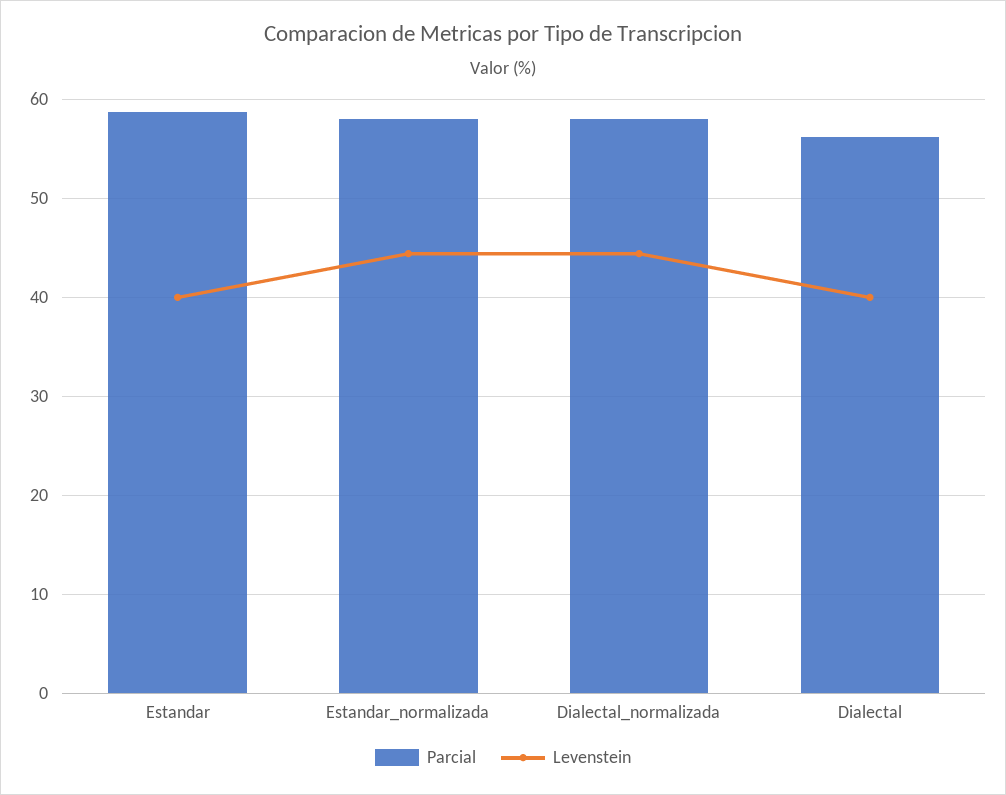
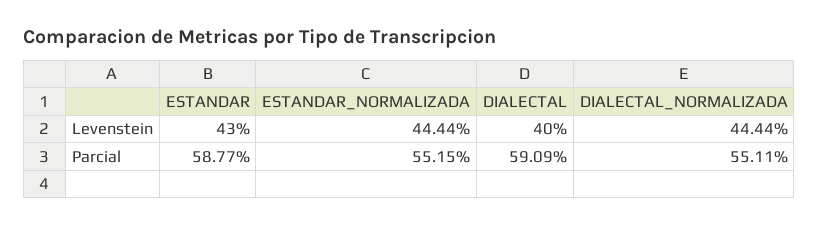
  {
    "Parcial": {
      "Estandar": 58.77,
-     "Estandar_normalizada": 58,
+     "Estandar_normalizada": 55.15,
-     "Dialectal_normalizada": 58,
+     "Dialectal_normalizada": 55.11,
-     "Dialectal": 56
+     "Dialectal": 59.09
    },
    "Levenstein": {
-     "Estandar": 40,
+     "Estandar": 43,
      "Estandar_normalizada": 44.44,
      "Dialectal_normalizada": 44.44,
      "Dialectal": 40
    }
  }

